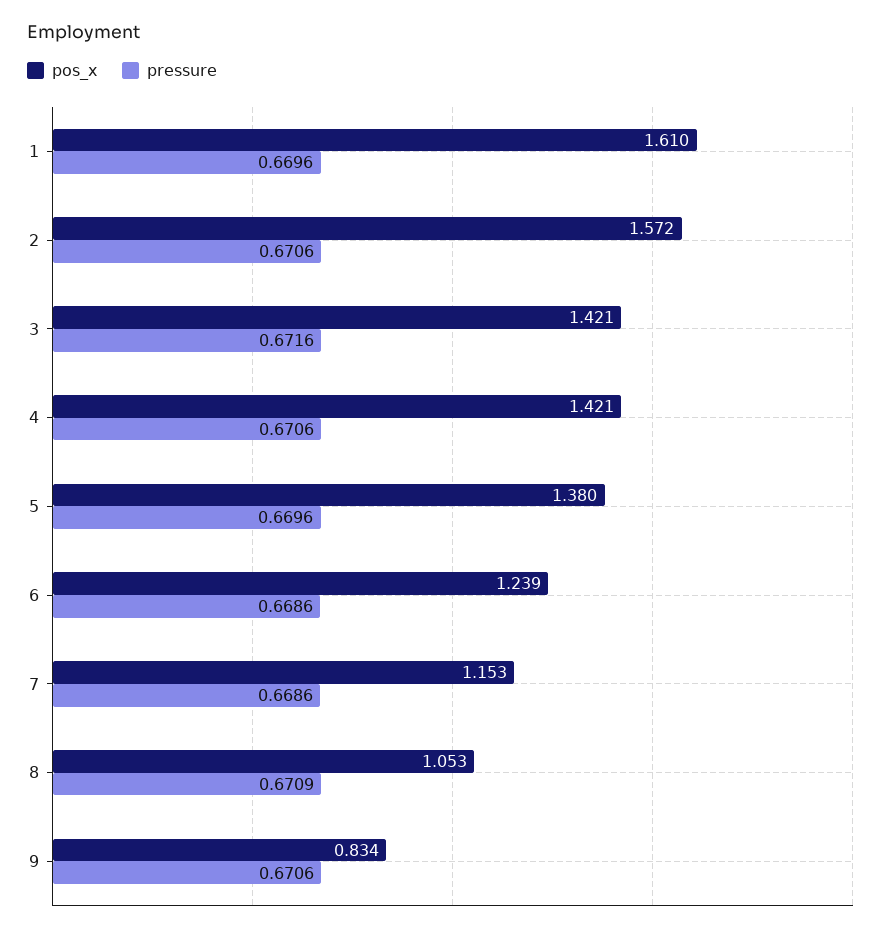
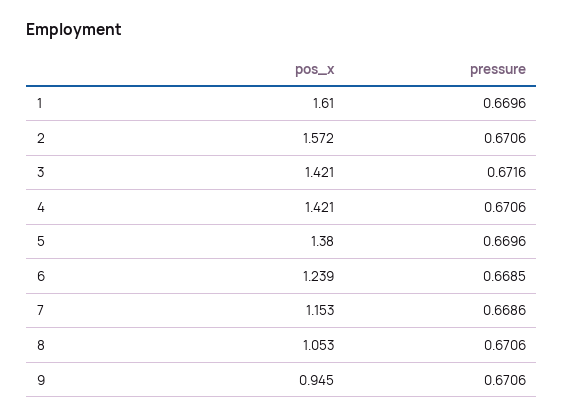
  {
    "pos_x": {
      "1": 1.61,
      "2": 1.572,
      "3": 1.421,
      "4": 1.421,
      "5": 1.38,
      "6": 1.239,
      "7": 1.153,
      "8": 1.053,
-     "9": 0.834
+     "9": 0.945
    },
    "pressure": {
      "1": 0.6696,
      "2": 0.6706,
      "3": 0.6716,
      "4": 0.6706,
      "5": 0.6696,
-     "6": 0.6686,
+     "6": 0.6685,
      "7": 0.6686,
-     "8": 0.6709,
+     "8": 0.6706,
      "9": 0.6706
    }
  }

